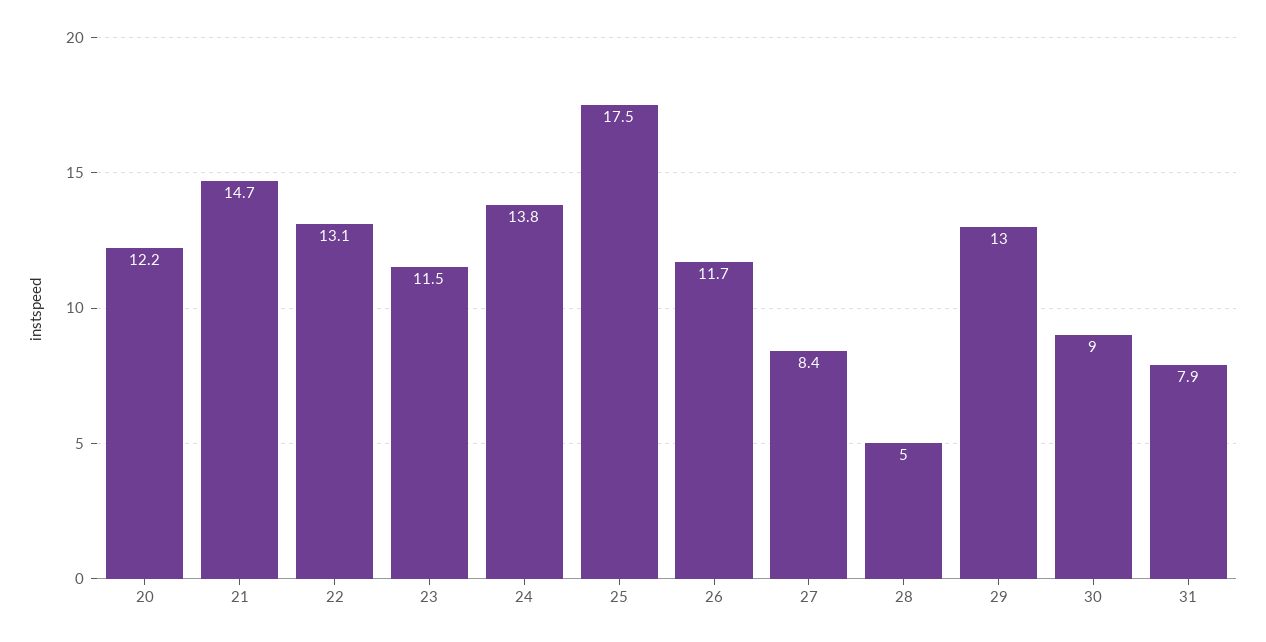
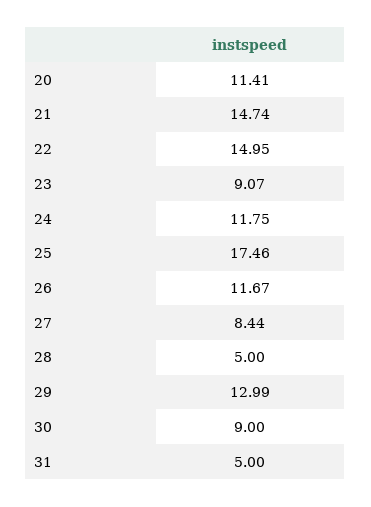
  {
-   "20": 12.2,
+   "20": 11.41,
    "21": 14.74,
-   "22": 13.1,
+   "22": 14.95,
-   "23": 11.5,
+   "23": 9.07,
-   "24": 13.8,
+   "24": 11.75,
    "25": 17.46,
    "26": 11.67,
    "27": 8.44,
    "28": 5,
    "29": 12.99,
    "30": 9,
-   "31": 7.9
+   "31": 5
  }

